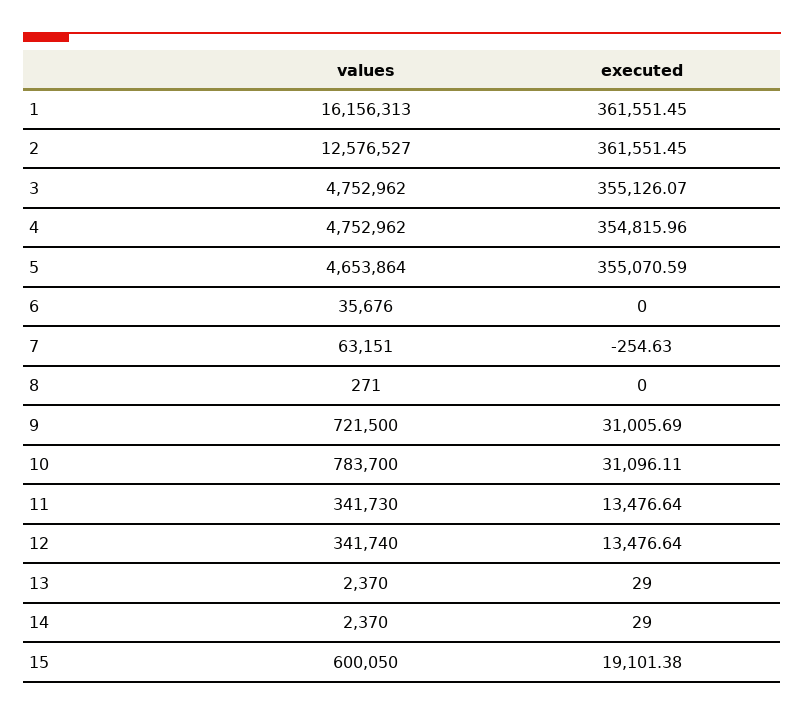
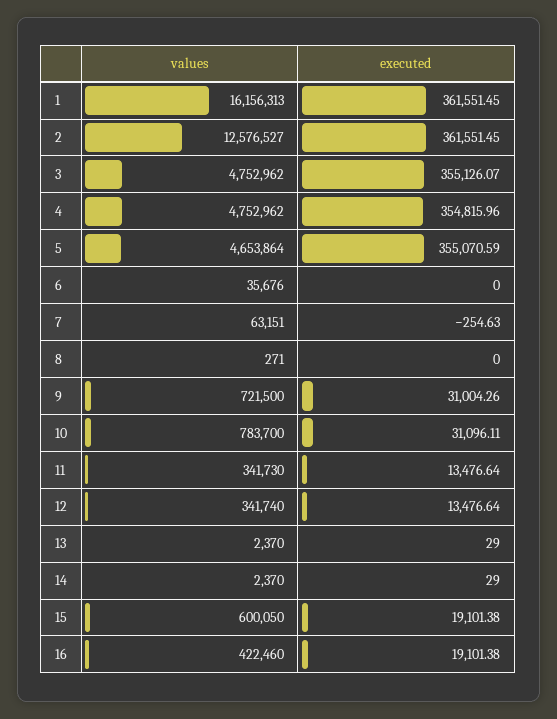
  {
    "values": {
      "1": 16156313,
      "2": 12576527,
      "3": 4752962,
      "4": 4752962,
      "5": 4653864,
      "6": 35676,
      "7": 63151,
      "8": 271,
      "9": 721500,
      "10": 783700,
      "11": 341730,
      "12": 341740,
      "13": 2370,
      "14": 2370,
-     "15": 600050
+     "15": 600050,
+     "16": 422460
    },
    "executed": {
      "1": 361551.45,
      "2": 361551.45,
      "3": 355126.07,
      "4": 354815.96,
      "5": 355070.59,
      "6": 0,
      "7": -254.63,
      "8": 0,
-     "9": 31005.69,
+     "9": 31004.26,
      "10": 31096.11,
      "11": 13476.64,
      "12": 13476.64,
      "13": 29,
      "14": 29,
-     "15": 19101.38
+     "15": 19101.38,
+     "16": 19101.38
    }
  }

